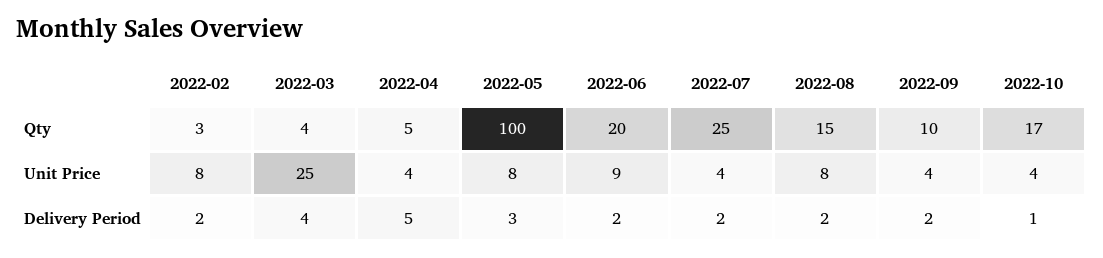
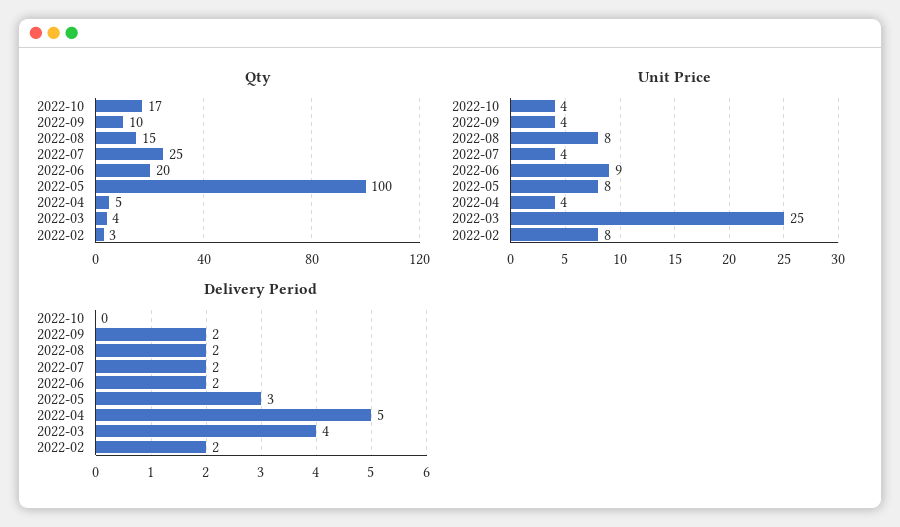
  {
    "Qty": {
      "2022-02": 3,
      "2022-03": 4,
      "2022-04": 5,
      "2022-05": 100,
      "2022-06": 20,
      "2022-07": 25,
      "2022-08": 15,
      "2022-09": 10,
      "2022-10": 17
    },
    "Unit Price": {
      "2022-02": 8,
      "2022-03": 25,
      "2022-04": 4,
      "2022-05": 8,
      "2022-06": 9,
      "2022-07": 4,
      "2022-08": 8,
      "2022-09": 4,
      "2022-10": 4
    },
    "Delivery Period": {
      "2022-02": 2,
      "2022-03": 4,
      "2022-04": 5,
      "2022-05": 3,
      "2022-06": 2,
      "2022-07": 2,
      "2022-08": 2,
      "2022-09": 2,
-     "2022-10": 1
+     "2022-10": 0
    }
  }

